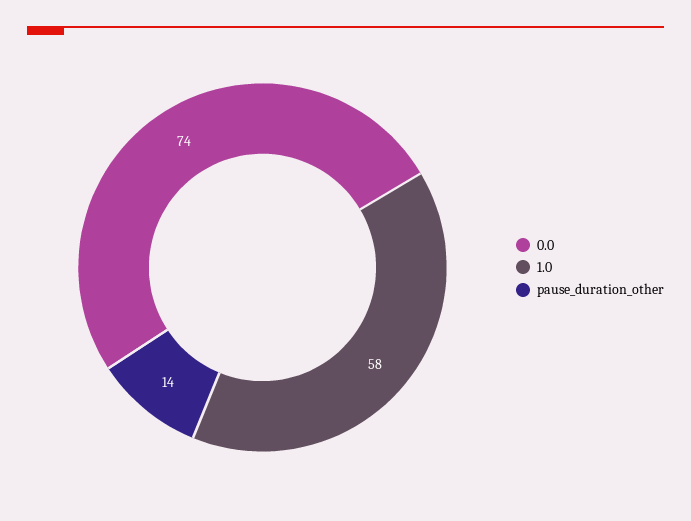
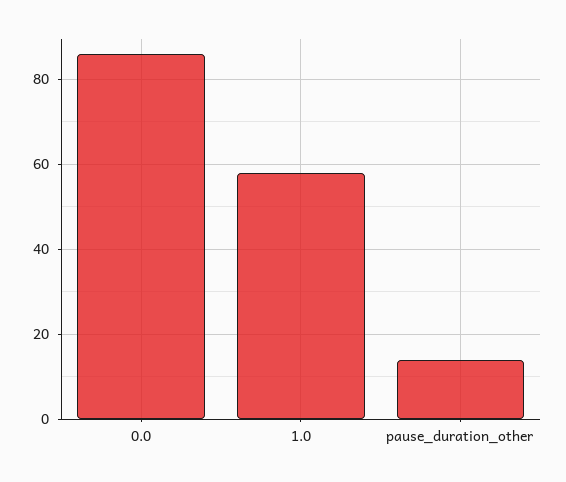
  {
-   "0.0": 74,
+   "0.0": 85,
    "1.0": 58,
    "pause_duration_other": 14
  }

